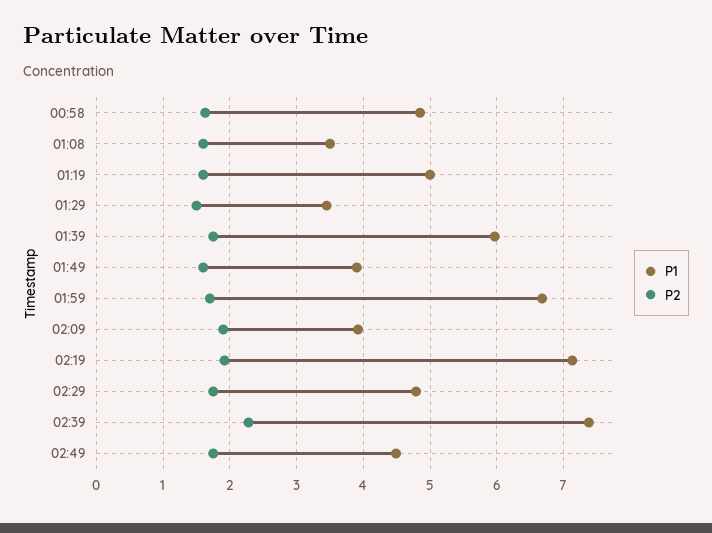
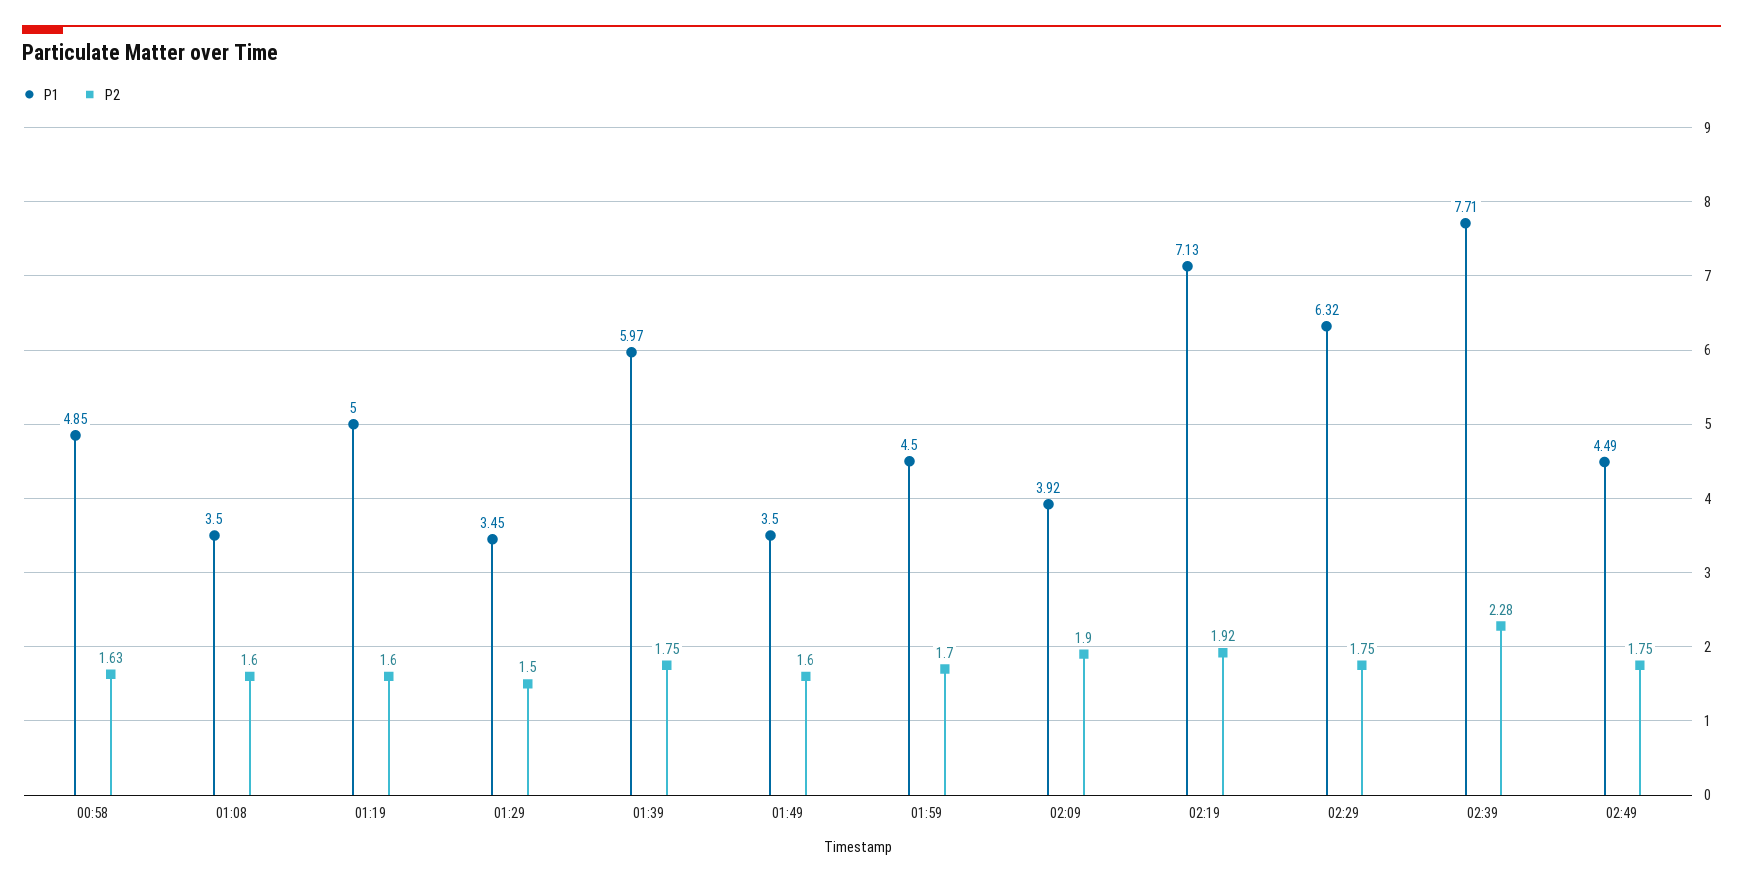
  {
    "P1": {
      "00:58": 4.85,
      "01:08": 3.5,
      "01:19": 5,
      "01:29": 3.45,
      "01:39": 5.97,
-     "01:49": 3.9,
+     "01:49": 3.5,
-     "01:59": 6.7,
+     "01:59": 4.5,
      "02:09": 3.92,
      "02:19": 7.13,
-     "02:29": 4.8,
+     "02:29": 6.32,
-     "02:39": 7.4,
+     "02:39": 7.71,
      "02:49": 4.49
    },
    "P2": {
      "00:58": 1.63,
      "01:08": 1.6,
      "01:19": 1.6,
      "01:29": 1.5,
      "01:39": 1.75,
      "01:49": 1.6,
      "01:59": 1.7,
      "02:09": 1.9,
      "02:19": 1.92,
      "02:29": 1.75,
      "02:39": 2.28,
      "02:49": 1.75
    }
  }

